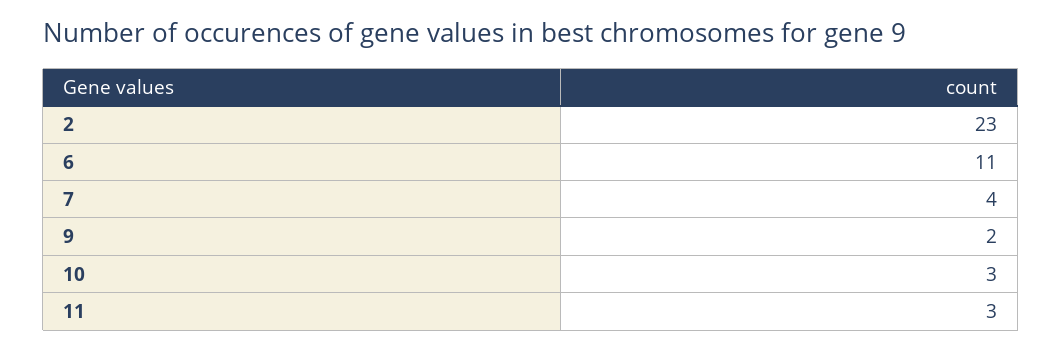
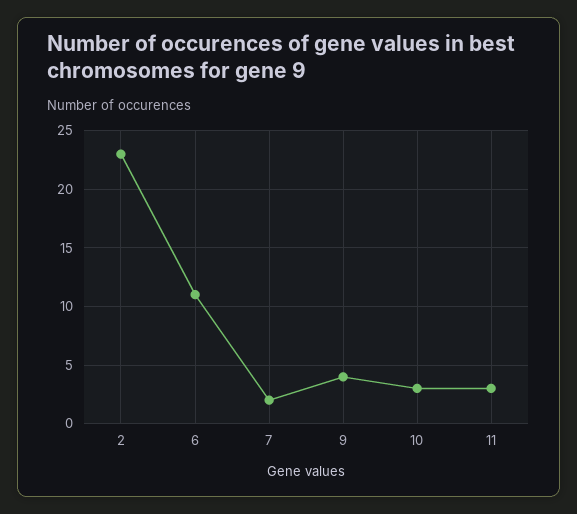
  {
    "2": 23,
    "6": 11,
-   "7": 4,
+   "7": 2,
-   "9": 2,
+   "9": 4,
    "10": 3,
    "11": 3
  }

